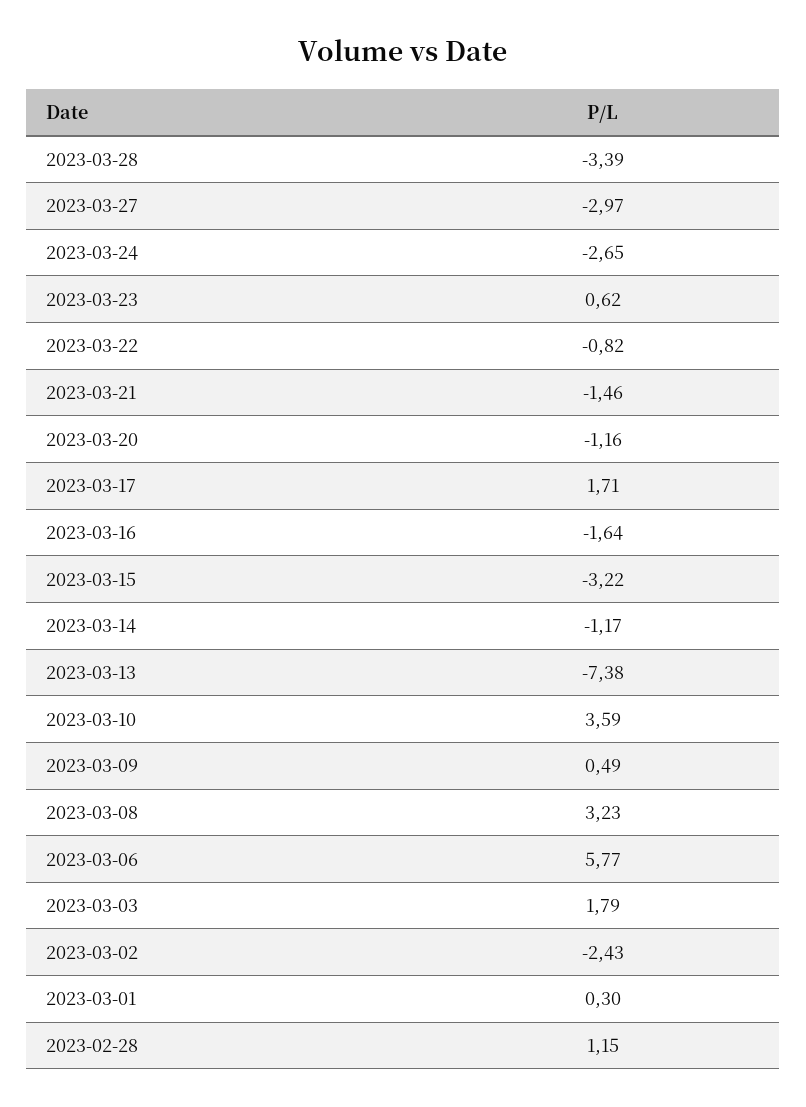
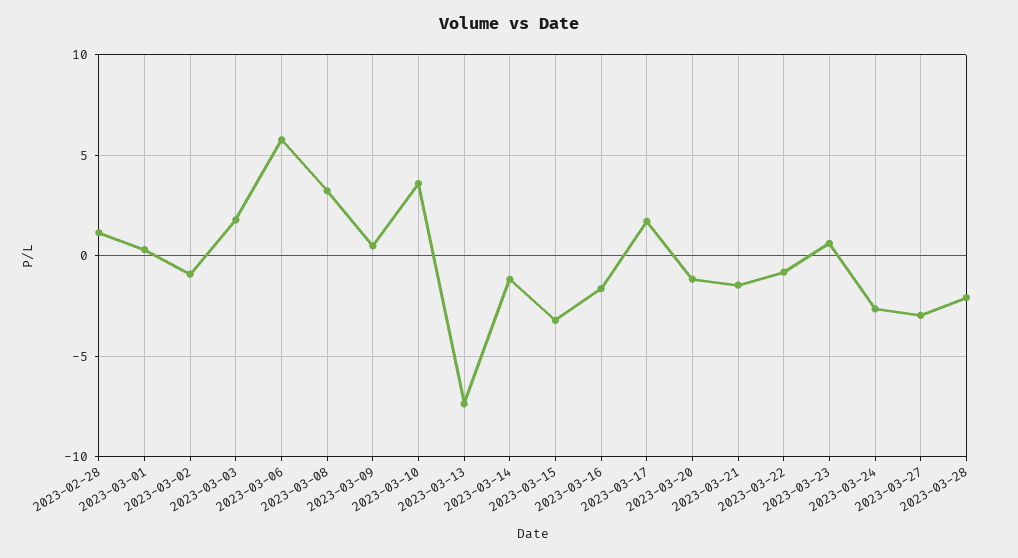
  {
-   "2023-03-28": -3.39,
+   "2023-03-28": -2,
    "2023-03-27": -2.97,
    "2023-03-24": -2.65,
    "2023-03-23": 0.62,
    "2023-03-22": -0.82,
    "2023-03-21": -1.46,
    "2023-03-20": -1.16,
    "2023-03-17": 1.71,
    "2023-03-16": -1.64,
    "2023-03-15": -3.22,
    "2023-03-14": -1.17,
    "2023-03-13": -7.38,
    "2023-03-10": 3.59,
    "2023-03-09": 0.49,
    "2023-03-08": 3.23,
    "2023-03-06": 5.77,
    "2023-03-03": 1.79,
-   "2023-03-02": -2.43,
+   "2023-03-02": -1,
    "2023-03-01": 0.3,
    "2023-02-28": 1.15
  }

